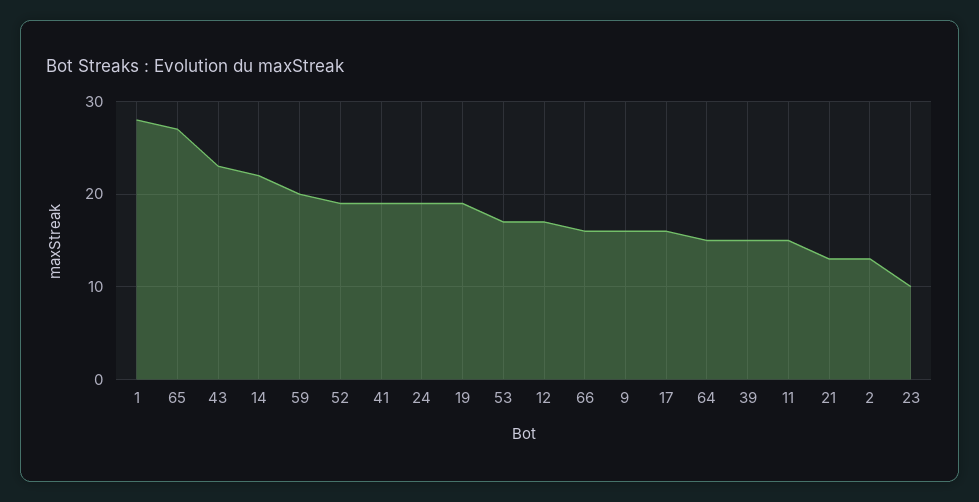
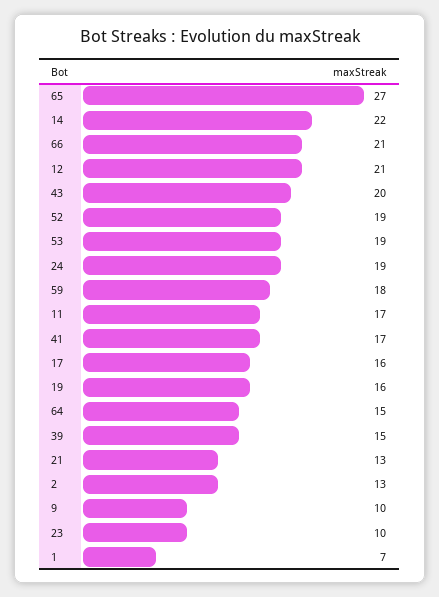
  {
-   "1": 28,
+   "1": 7,
    "65": 27,
-   "43": 23,
+   "43": 20,
    "14": 22,
-   "59": 20,
+   "59": 18,
    "52": 19,
-   "41": 19,
+   "41": 17,
    "24": 19,
-   "19": 19,
+   "19": 16,
-   "53": 17,
+   "53": 19,
-   "12": 17,
+   "12": 21,
-   "66": 16,
+   "66": 21,
-   "9": 16,
+   "9": 10,
    "17": 16,
    "64": 15,
    "39": 15,
-   "11": 15,
+   "11": 17,
    "21": 13,
    "2": 13,
    "23": 10
  }

